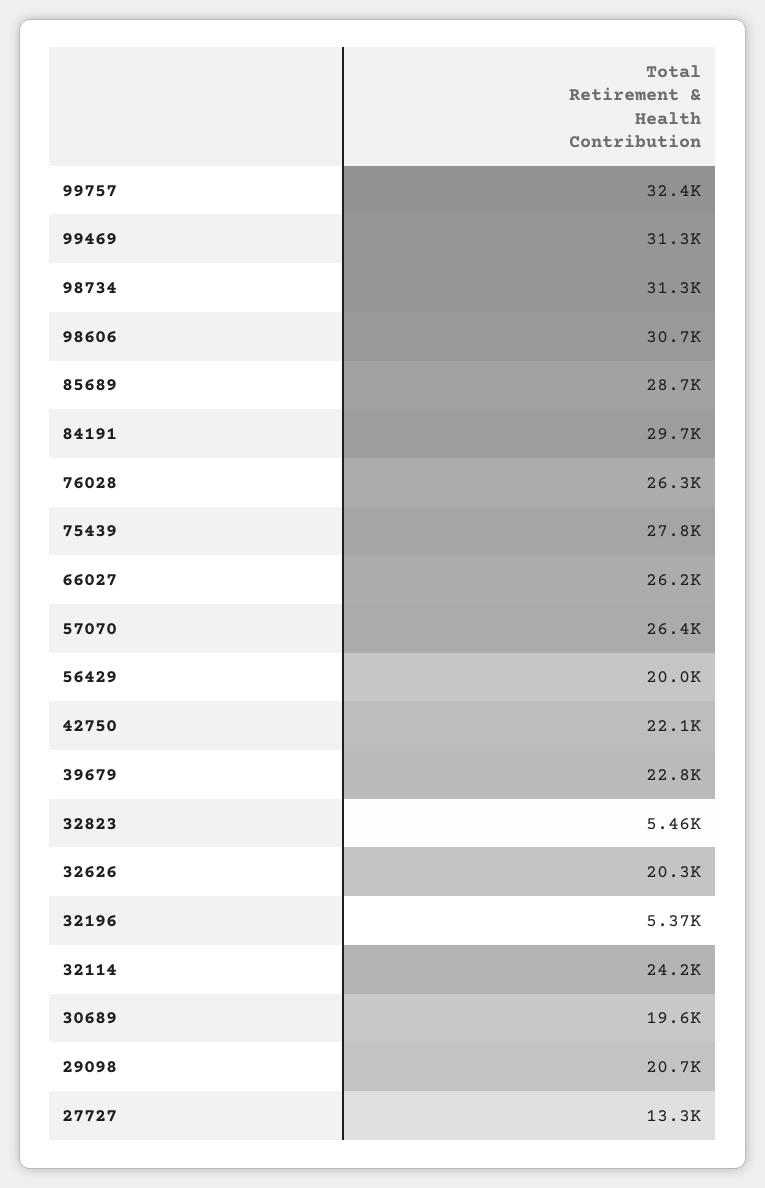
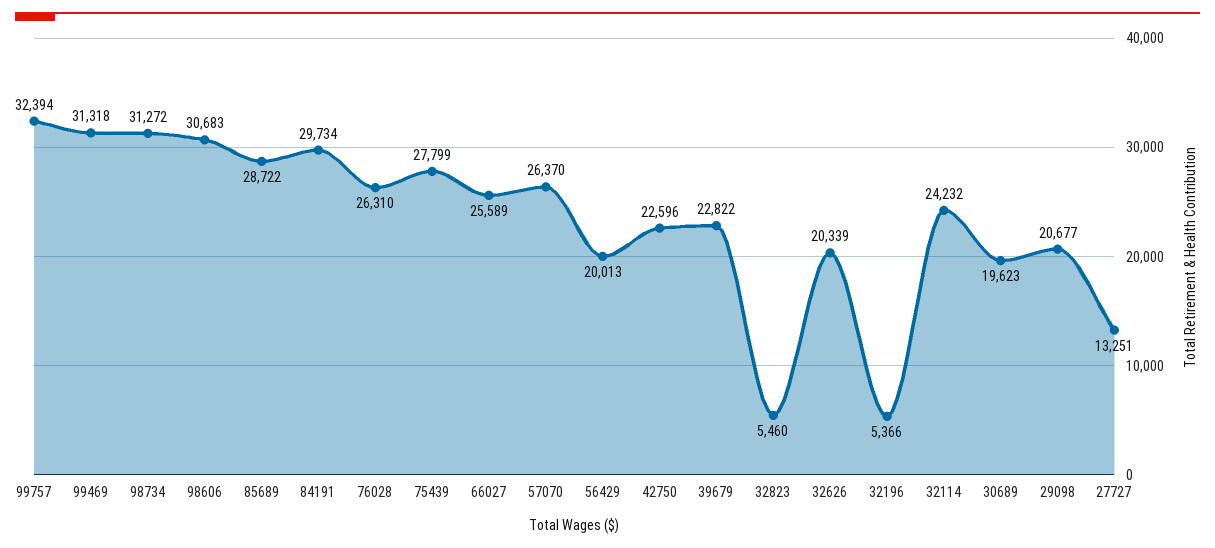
  {
    "99757": 32394,
    "99469": 31318,
    "98734": 31272,
    "98606": 30683,
    "85689": 28722,
    "84191": 29734,
    "76028": 26310,
    "75439": 27799,
-   "66027": 26200,
+   "66027": 25589,
    "57070": 26370,
    "56429": 20013,
-   "42750": 22100,
+   "42750": 22596,
    "39679": 22822,
    "32823": 5460,
    "32626": 20339,
    "32196": 5366,
    "32114": 24232,
    "30689": 19623,
    "29098": 20677,
    "27727": 13251
  }

